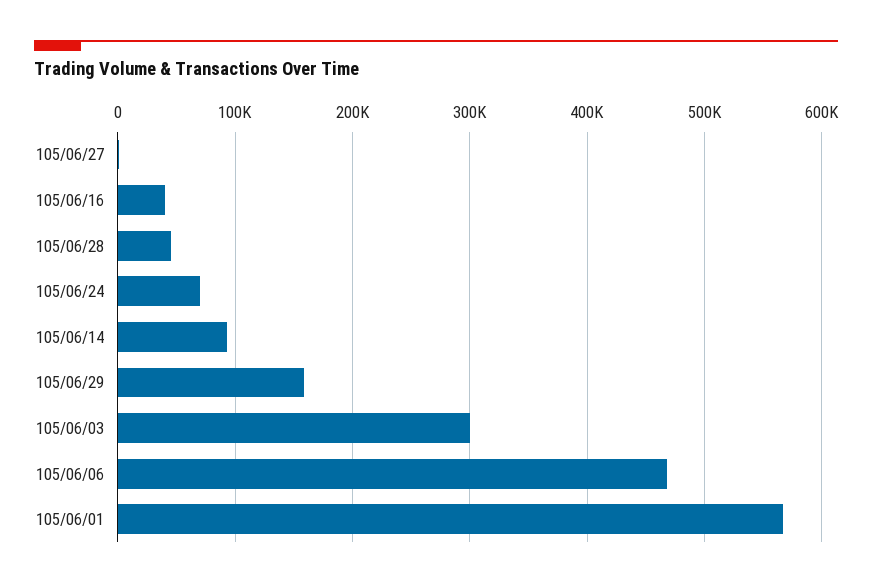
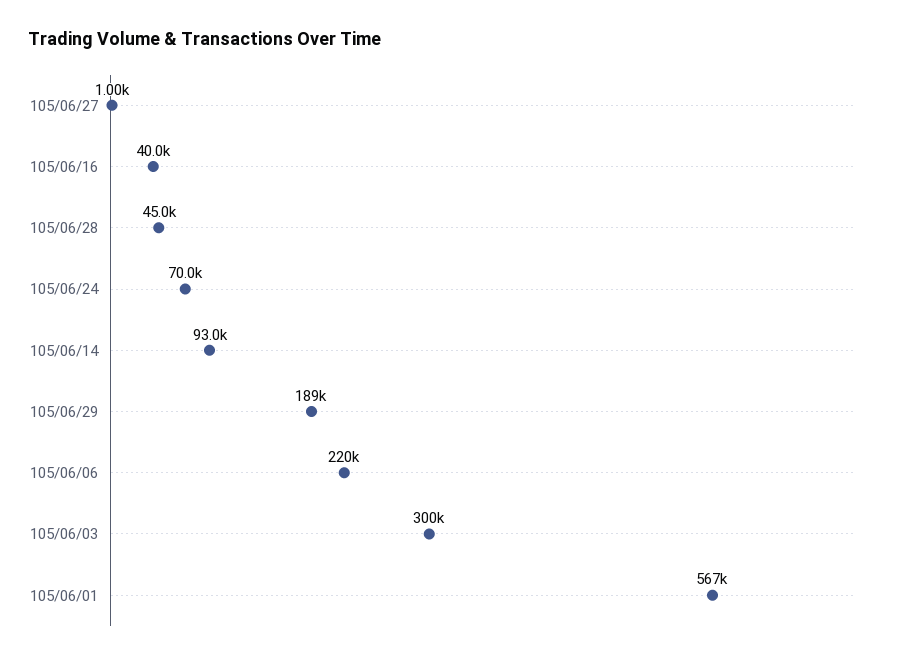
  {
    "105/06/27": 1000,
    "105/06/16": 40000,
    "105/06/28": 45000,
    "105/06/24": 70000,
    "105/06/14": 93000,
-   "105/06/29": 160000,
+   "105/06/29": 189000,
    "105/06/03": 300000,
-   "105/06/06": 470000,
+   "105/06/06": 220000,
    "105/06/01": 567000
  }

